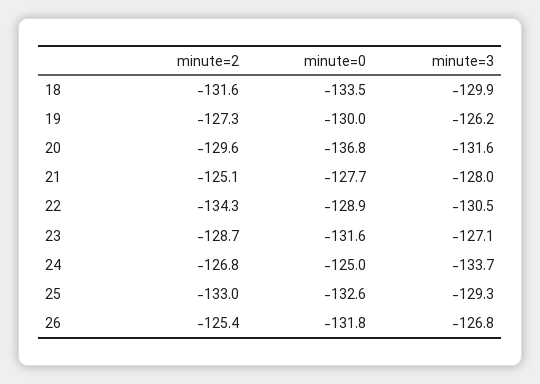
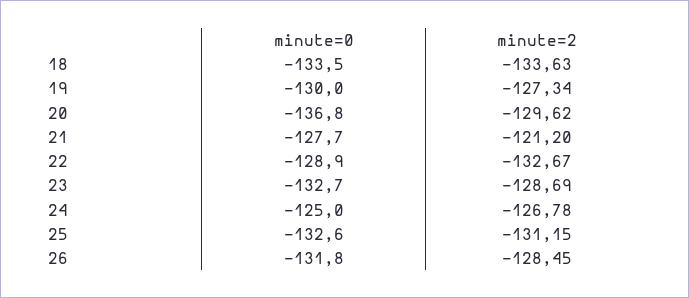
  {
    "minute=2": {
-     "18": -131.6,
+     "18": -133.63,
      "19": -127.34,
      "20": -129.62,
-     "21": -125.1,
+     "21": -121.2,
-     "22": -134.3,
+     "22": -132.67,
      "23": -128.69,
      "24": -126.78,
-     "25": -133,
+     "25": -131.15,
-     "26": -125.4
+     "26": -128.45
    },
    "minute=0": {
      "18": -133.5,
      "19": -130,
      "20": -136.8,
      "21": -127.7,
      "22": -128.9,
-     "23": -131.6,
+     "23": -132.7,
      "24": -125,
      "25": -132.6,
      "26": -131.8
-   },
+   }
-   "minute=3": {
-     "18": -129.9,
-     "19": -126.2,
-     "20": -131.6,
-     "21": -128,
-     "22": -130.5,
-     "23": -127.1,
-     "24": -133.7,
-     "25": -129.3,
-     "26": -126.8
-   }
  }

